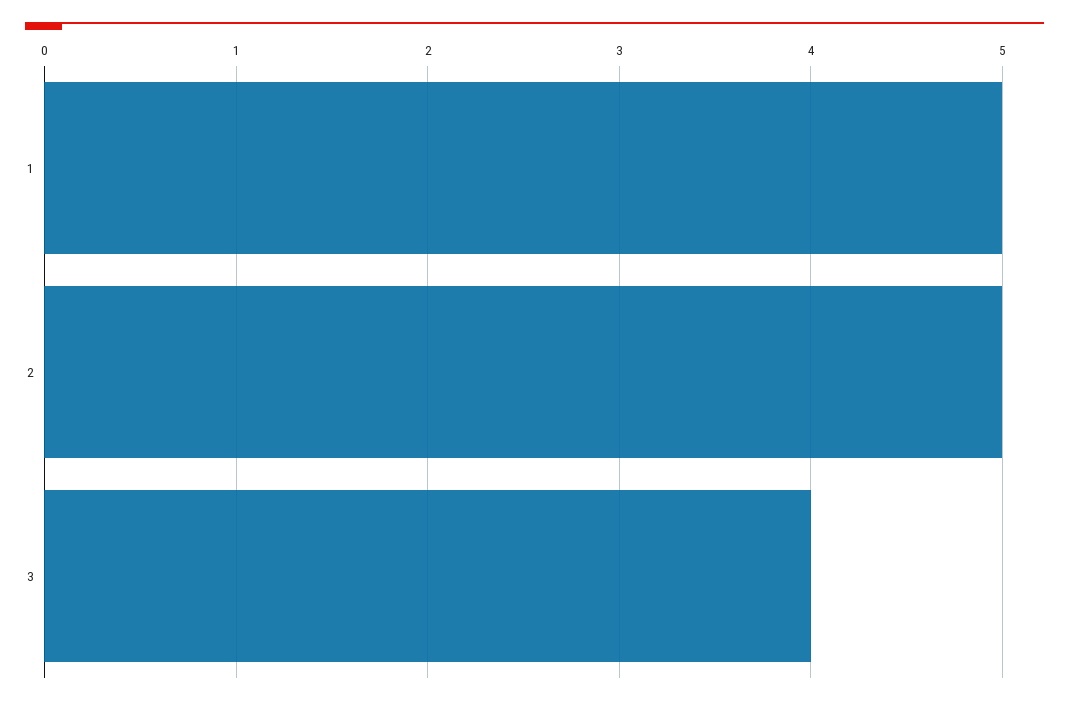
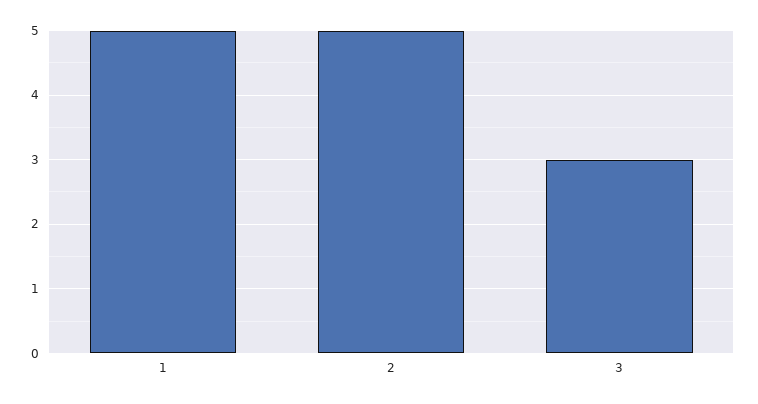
  {
    "1": 5,
    "2": 5,
-   "3": 4
+   "3": 3
  }

